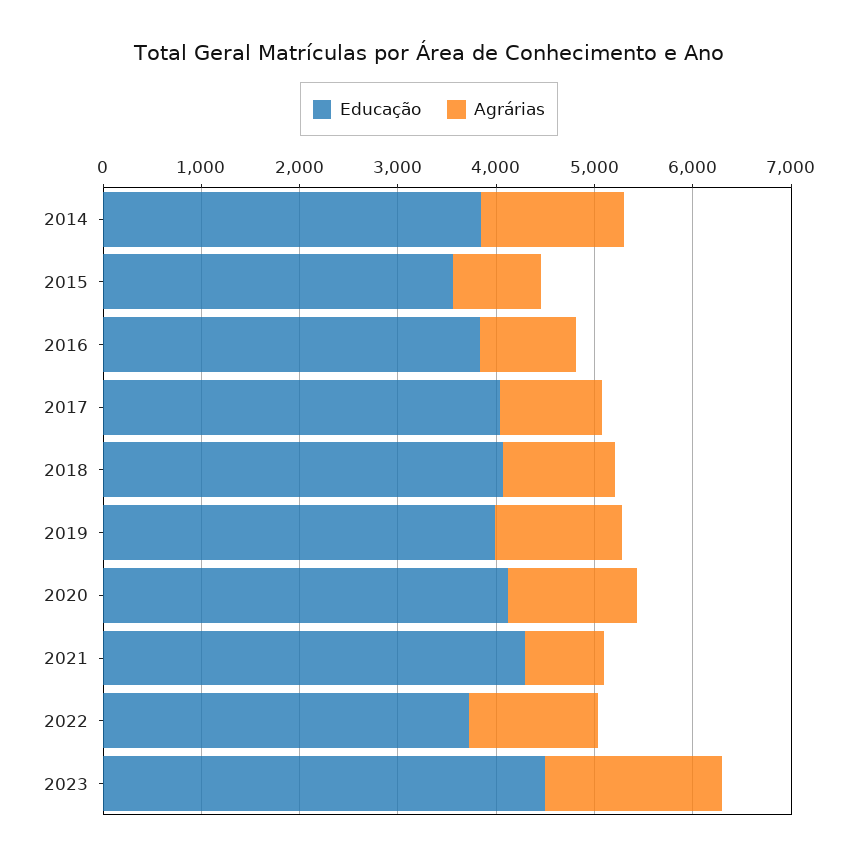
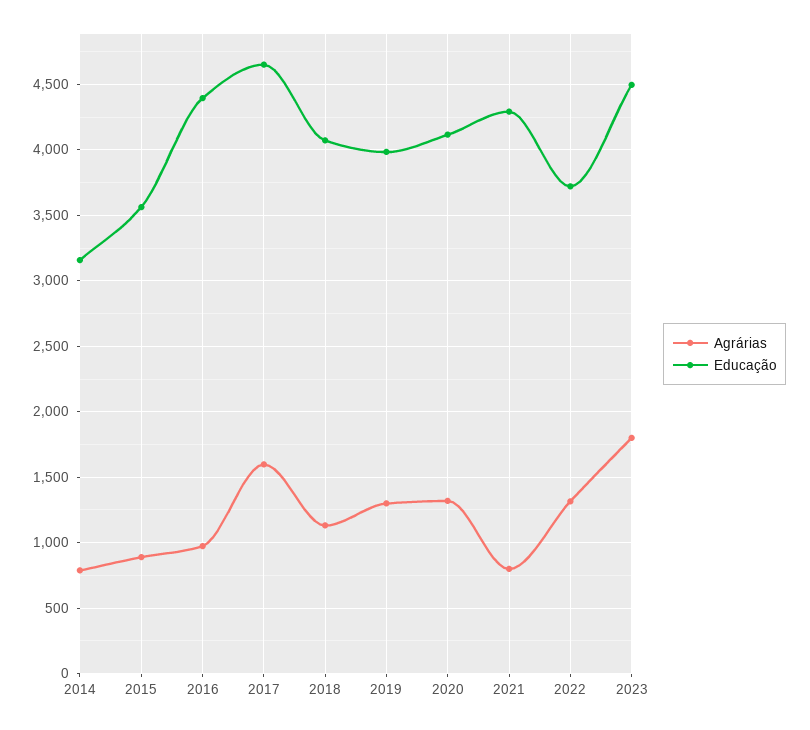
  {
    "Educação": {
-     "2014": 3800,
+     "2014": 3150,
      "2015": 3550,
-     "2016": 3800,
+     "2016": 4400,
-     "2017": 4000,
+     "2017": 4650,
      "2018": 4050,
      "2019": 4000,
      "2020": 4100,
      "2021": 4300,
      "2022": 3700,
      "2023": 4500
    },
    "Agrárias": {
-     "2014": 1400,
+     "2014": 800,
      "2015": 900,
      "2016": 1000,
-     "2017": 1000,
+     "2017": 1600,
      "2018": 1150,
      "2019": 1300,
      "2020": 1300,
      "2021": 800,
      "2022": 1300,
      "2023": 1800
    }
  }

